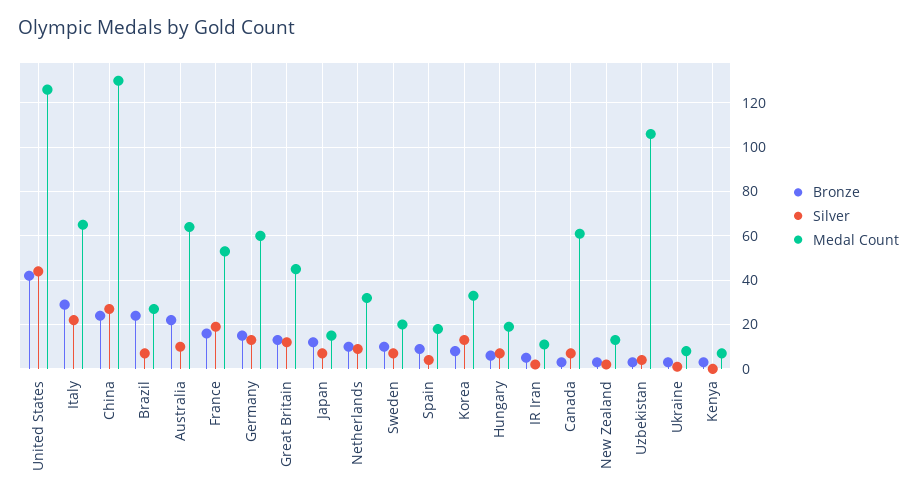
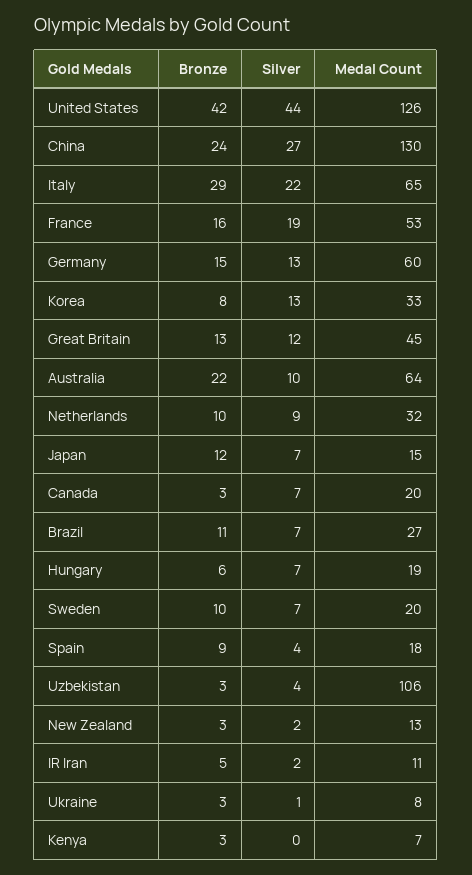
  {
    "Bronze": {
      "United States": 42,
      "Italy": 29,
      "China": 24,
-     "Brazil": 25,
+     "Brazil": 11,
      "Australia": 22,
      "France": 16,
      "Germany": 15,
      "Great Britain": 13,
      "Japan": 12,
      "Netherlands": 10,
      "Sweden": 10,
      "Spain": 9,
      "Korea": 8,
      "Hungary": 6,
      "IR Iran": 5,
      "Canada": 3,
      "New Zealand": 3,
      "Uzbekistan": 3,
      "Ukraine": 3,
      "Kenya": 3
    },
    "Silver": {
      "United States": 44,
      "Italy": 22,
      "China": 27,
      "Brazil": 7,
      "Australia": 10,
      "France": 19,
      "Germany": 13,
      "Great Britain": 12,
      "Japan": 7,
      "Netherlands": 9,
      "Sweden": 7,
      "Spain": 4,
      "Korea": 13,
      "Hungary": 7,
      "IR Iran": 2,
      "Canada": 7,
      "New Zealand": 2,
      "Uzbekistan": 4,
      "Ukraine": 1,
      "Kenya": 0
    },
    "Medal Count": {
      "United States": 126,
      "Italy": 65,
      "China": 130,
      "Brazil": 27,
      "Australia": 64,
      "France": 53,
      "Germany": 60,
      "Great Britain": 45,
      "Japan": 15,
      "Netherlands": 32,
      "Sweden": 20,
      "Spain": 18,
      "Korea": 33,
      "Hungary": 19,
      "IR Iran": 11,
-     "Canada": 60,
+     "Canada": 20,
      "New Zealand": 13,
      "Uzbekistan": 106,
      "Ukraine": 8,
      "Kenya": 7
    }
  }

